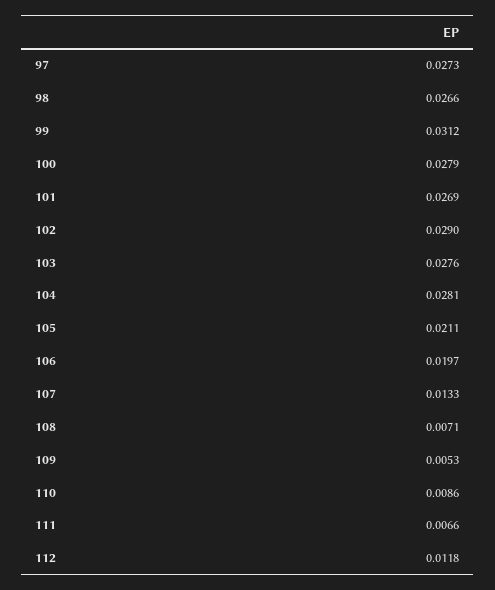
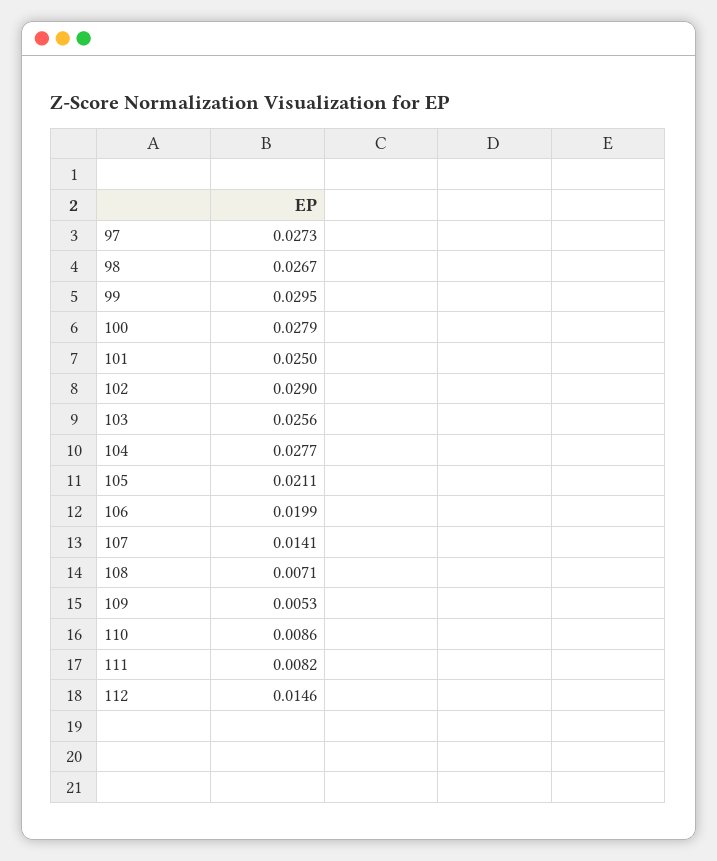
  {
    "97": 0.0273,
-   "98": 0.0266,
+   "98": 0.0267,
-   "99": 0.0312,
+   "99": 0.0295,
    "100": 0.0279,
-   "101": 0.0269,
+   "101": 0.025,
    "102": 0.029,
-   "103": 0.0276,
+   "103": 0.0256,
-   "104": 0.0281,
+   "104": 0.0277,
    "105": 0.0211,
-   "106": 0.0197,
+   "106": 0.0199,
-   "107": 0.0133,
+   "107": 0.0141,
    "108": 0.0071,
    "109": 0.0053,
    "110": 0.0086,
-   "111": 0.0066,
+   "111": 0.0082,
-   "112": 0.0118
+   "112": 0.0146
  }

